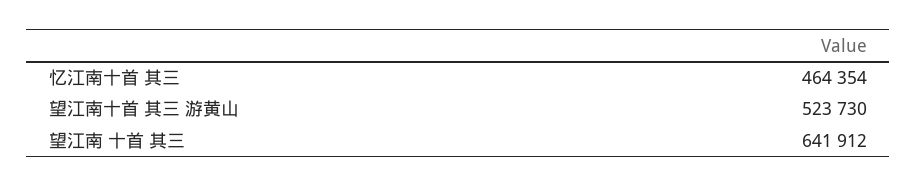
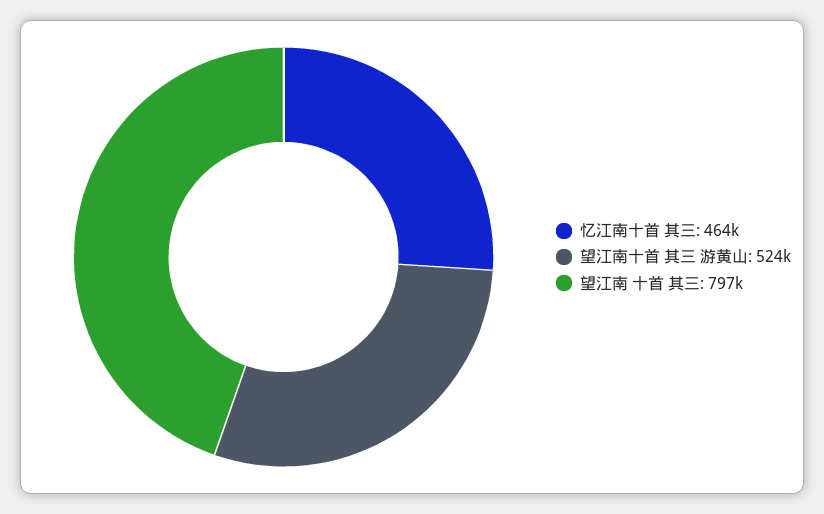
  {
    "忆江南十首 其三": 464354,
    "望江南十首 其三 游黄山": 523730,
-   "望江南 十首 其三": 641912
+   "望江南 十首 其三": 797000
  }

